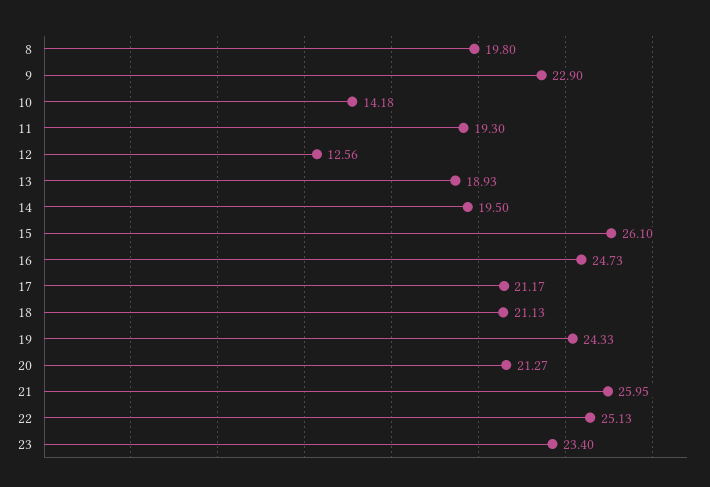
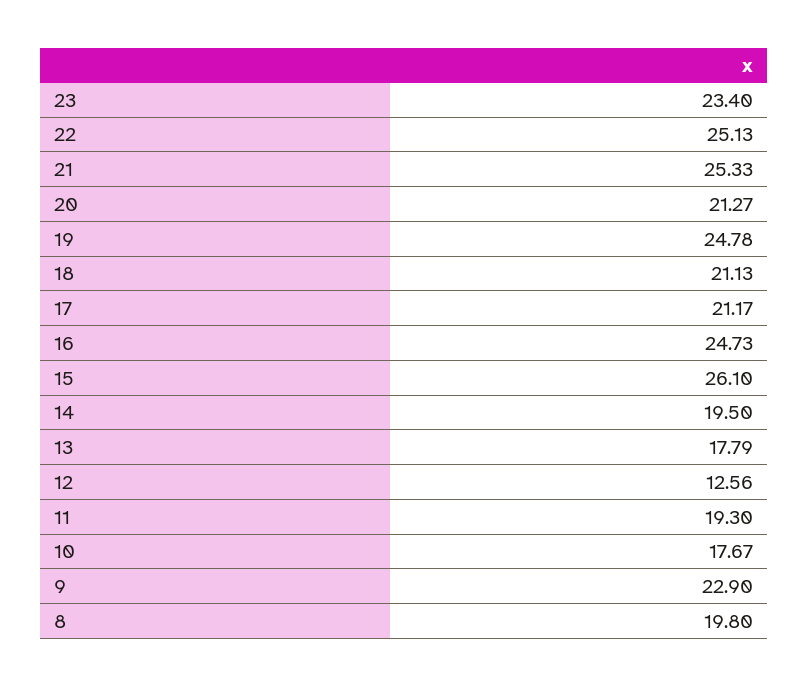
  {
    "8": 19.8,
    "9": 22.9,
-   "10": 14.18,
+   "10": 17.67,
    "11": 19.3,
    "12": 12.56,
-   "13": 18.93,
+   "13": 17.79,
    "14": 19.5,
    "15": 26.1,
    "16": 24.73,
    "17": 21.17,
    "18": 21.13,
-   "19": 24.33,
+   "19": 24.78,
    "20": 21.27,
-   "21": 25.95,
+   "21": 25.33,
    "22": 25.13,
    "23": 23.4
  }

